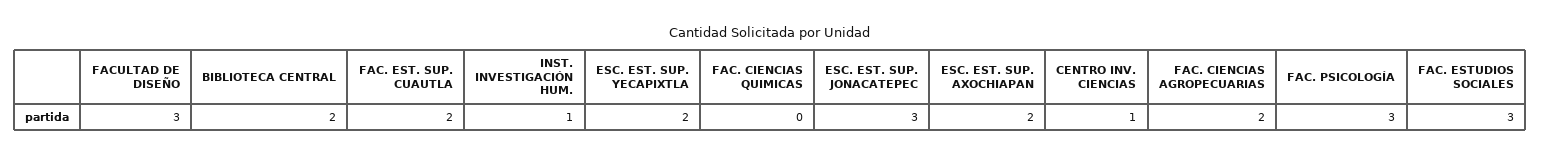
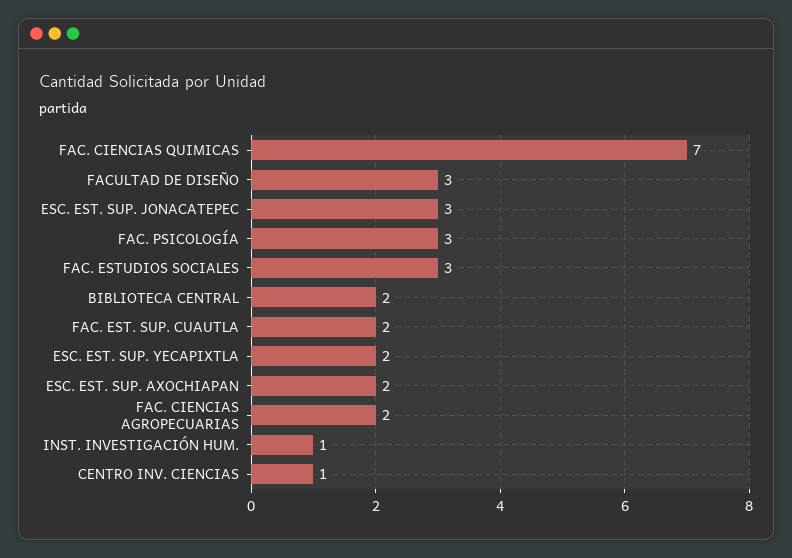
  {
    "FACULTAD DE DISEÑO": 3,
    "BIBLIOTECA CENTRAL": 2,
    "FAC. EST. SUP. CUAUTLA": 2,
    "INST. INVESTIGACIÓN HUM.": 1,
    "ESC. EST. SUP. YECAPIXTLA": 2,
-   "FAC. CIENCIAS QUIMICAS": 0,
+   "FAC. CIENCIAS QUIMICAS": 7,
    "ESC. EST. SUP. JONACATEPEC": 3,
    "ESC. EST. SUP. AXOCHIAPAN": 2,
    "CENTRO INV. CIENCIAS": 1,
    "FAC. CIENCIAS AGROPECUARIAS": 2,
    "FAC. PSICOLOGÍA": 3,
    "FAC. ESTUDIOS SOCIALES": 3
  }

